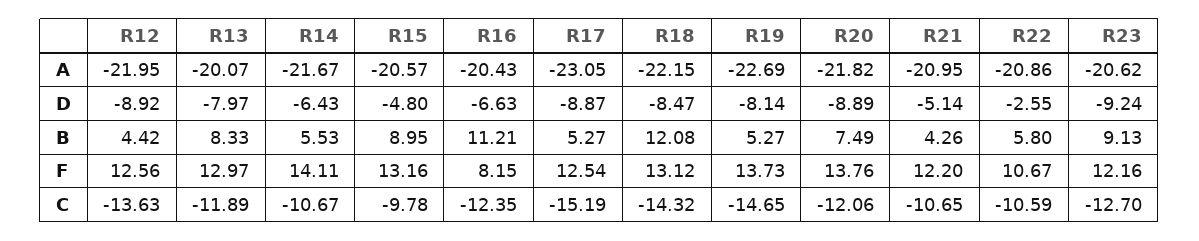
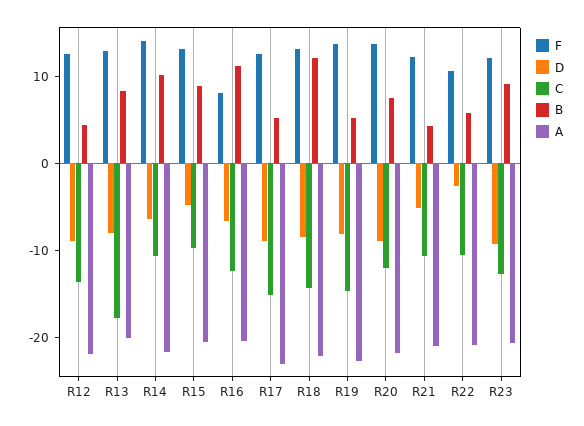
  {
    "A": {
      "R12": -21.95,
      "R13": -20.07,
      "R14": -21.67,
      "R15": -20.57,
      "R16": -20.43,
      "R17": -23.05,
      "R18": -22.15,
      "R19": -22.69,
      "R20": -21.82,
      "R21": -20.95,
      "R22": -20.86,
      "R23": -20.62
    },
    "D": {
      "R12": -8.92,
      "R13": -7.97,
      "R14": -6.43,
      "R15": -4.8,
      "R16": -6.63,
      "R17": -8.87,
      "R18": -8.47,
      "R19": -8.14,
      "R20": -8.89,
      "R21": -5.14,
      "R22": -2.55,
      "R23": -9.24
    },
    "B": {
      "R12": 4.42,
      "R13": 8.33,
-     "R14": 5.53,
+     "R14": 10,
      "R15": 8.95,
      "R16": 11.21,
      "R17": 5.27,
      "R18": 12.08,
      "R19": 5.27,
      "R20": 7.49,
      "R21": 4.26,
      "R22": 5.8,
      "R23": 9.13
    },
    "F": {
      "R12": 12.56,
      "R13": 12.97,
      "R14": 14.11,
      "R15": 13.16,
      "R16": 8.15,
      "R17": 12.54,
      "R18": 13.12,
      "R19": 13.73,
      "R20": 13.76,
      "R21": 12.2,
      "R22": 10.67,
      "R23": 12.16
    },
    "C": {
      "R12": -13.63,
-     "R13": -11.89,
+     "R13": -18,
      "R14": -10.67,
      "R15": -9.78,
      "R16": -12.35,
      "R17": -15.19,
      "R18": -14.32,
      "R19": -14.65,
      "R20": -12.06,
      "R21": -10.65,
      "R22": -10.59,
      "R23": -12.7
    }
  }

